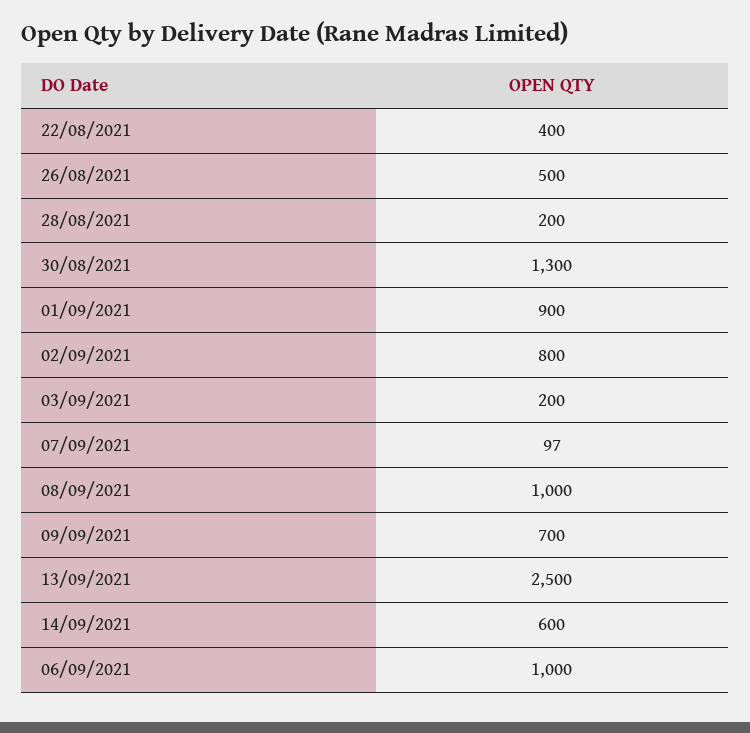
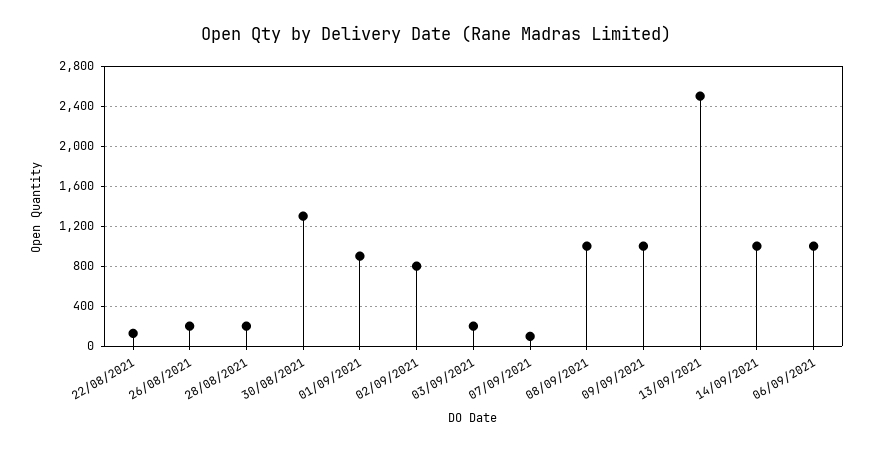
  {
-   "22/08/2021": 400,
+   "22/08/2021": 100,
-   "26/08/2021": 500,
+   "26/08/2021": 200,
    "28/08/2021": 200,
    "30/08/2021": 1300,
    "01/09/2021": 900,
    "02/09/2021": 800,
    "03/09/2021": 200,
    "07/09/2021": 97,
    "08/09/2021": 1000,
-   "09/09/2021": 700,
+   "09/09/2021": 1000,
    "13/09/2021": 2500,
-   "14/09/2021": 600,
+   "14/09/2021": 1000,
    "06/09/2021": 1000
  }

